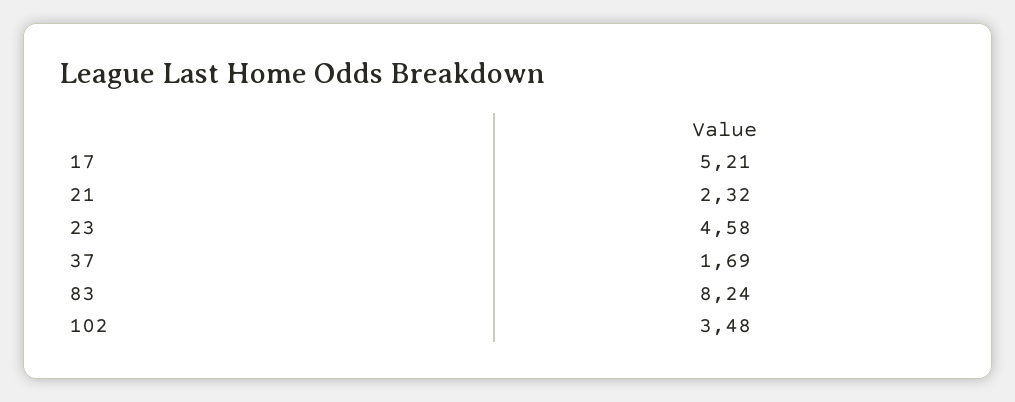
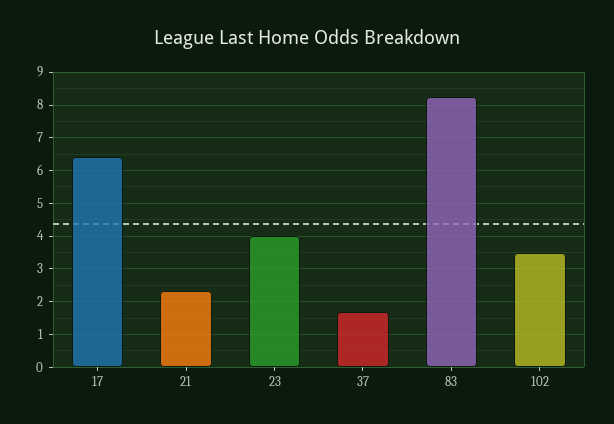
  {
-   "17": 5.21,
+   "17": 6.4,
    "21": 2.32,
-   "23": 4.58,
+   "23": 4,
    "37": 1.69,
    "83": 8.24,
    "102": 3.48
  }

